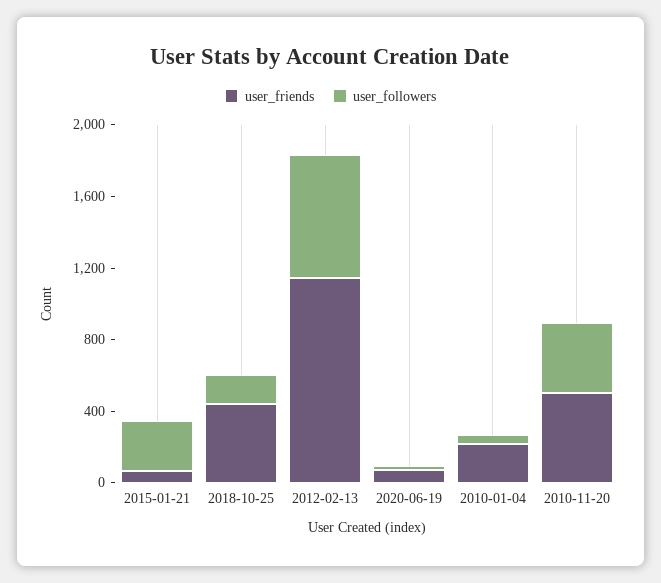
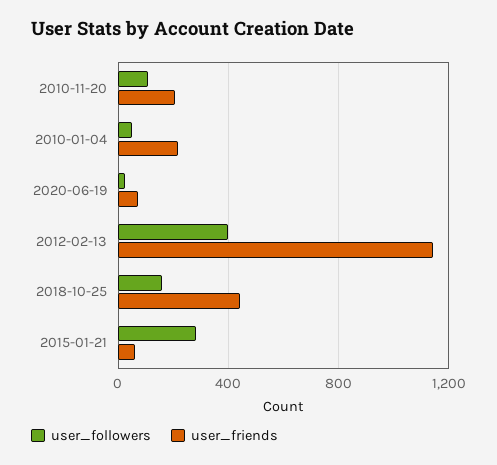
  {
    "user_friends": {
      "2015-01-21": 50,
      "2018-10-25": 450,
      "2012-02-13": 1150,
      "2020-06-19": 50,
      "2010-01-04": 200,
-     "2010-11-20": 500
+     "2010-11-20": 200
    },
    "user_followers": {
      "2015-01-21": 300,
      "2018-10-25": 150,
-     "2012-02-13": 700,
+     "2012-02-13": 400,
      "2020-06-19": 0,
      "2010-01-04": 50,
-     "2010-11-20": 400
+     "2010-11-20": 100
    }
  }

